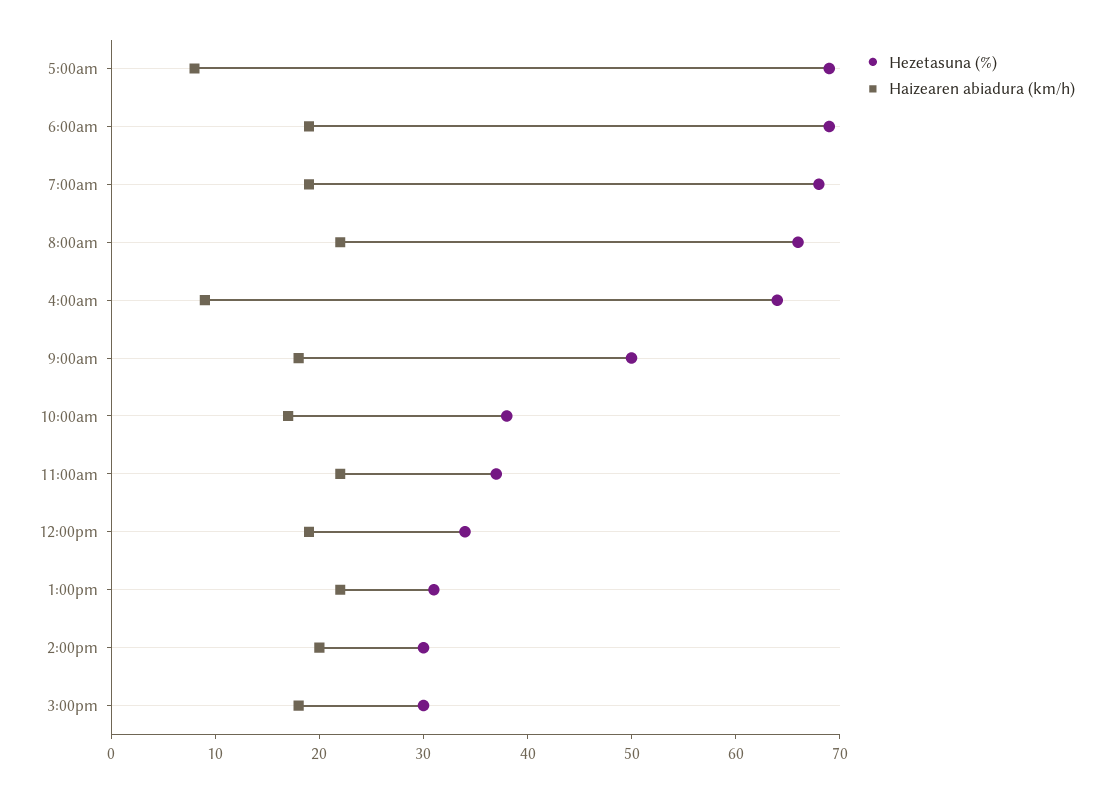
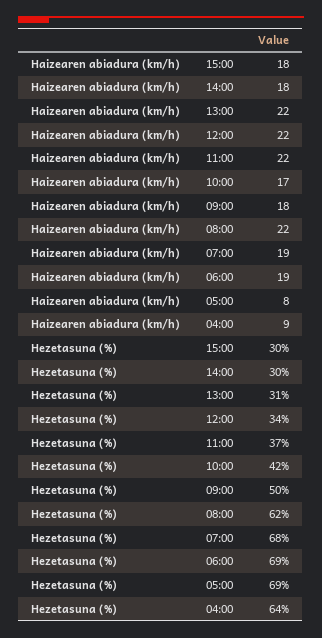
  {
    "Hezetasuna (%)": {
      "5:00am": 69,
      "6:00am": 69,
      "7:00am": 68,
-     "8:00am": 66,
+     "8:00am": 62,
      "4:00am": 64,
      "9:00am": 50,
-     "10:00am": 38,
+     "10:00am": 42,
      "11:00am": 37,
      "12:00pm": 34,
      "1:00pm": 31,
      "2:00pm": 30,
      "3:00pm": 30
    },
    "Haizearen abiadura (km/h)": {
      "5:00am": 8,
      "6:00am": 19,
      "7:00am": 19,
      "8:00am": 22,
      "4:00am": 9,
      "9:00am": 18,
      "10:00am": 17,
      "11:00am": 22,
-     "12:00pm": 19,
+     "12:00pm": 22,
      "1:00pm": 22,
-     "2:00pm": 20,
+     "2:00pm": 18,
      "3:00pm": 18
    }
  }

